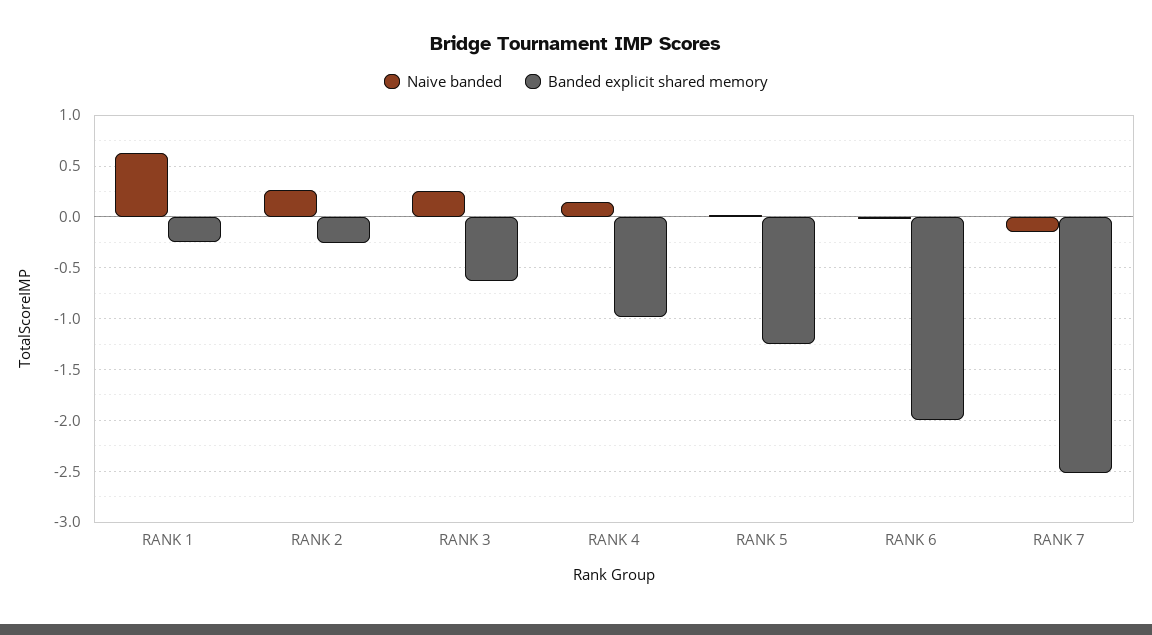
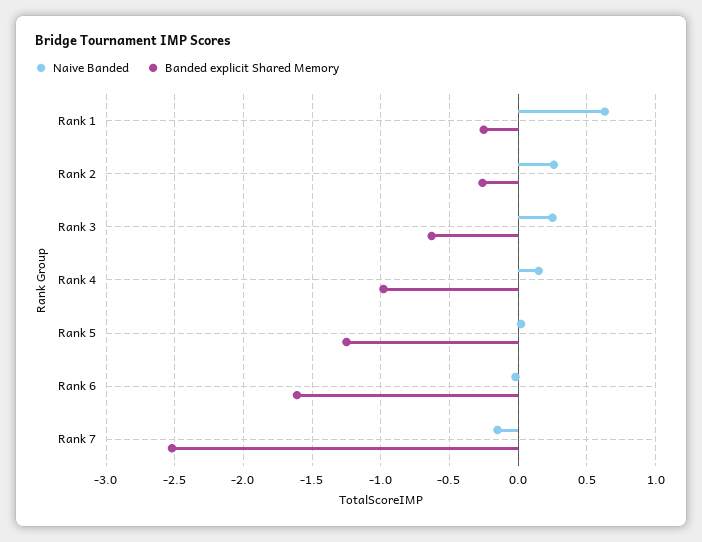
  {
    "Naive banded": {
      "RANK 1": 0.65,
      "RANK 2": 0.25,
      "RANK 3": 0.25,
      "RANK 4": 0.15,
      "RANK 5": 0,
      "RANK 6": 0,
      "RANK 7": -0.15
    },
    "Banded explicit shared memory": {
      "RANK 1": -0.25,
      "RANK 2": -0.25,
      "RANK 3": -0.65,
      "RANK 4": -1,
      "RANK 5": -1.25,
-     "RANK 6": -2,
+     "RANK 6": -1.6,
      "RANK 7": -2.5
    }
  }

